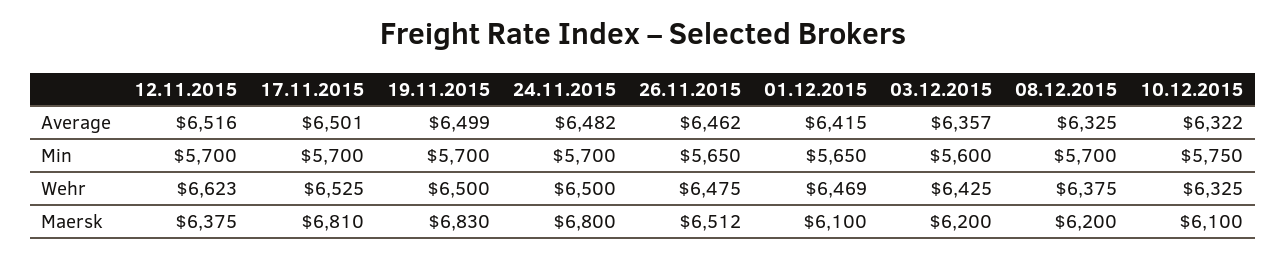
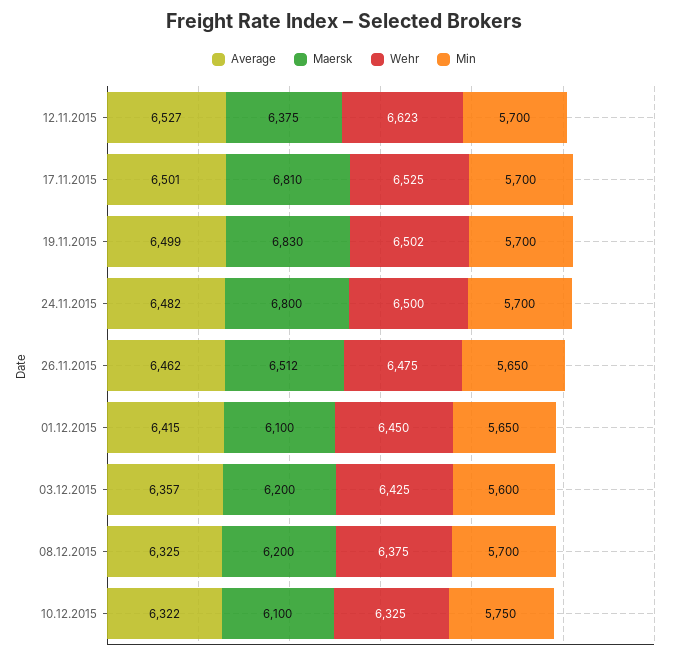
  {
    "Average": {
-     "12.11.2015": 6516,
+     "12.11.2015": 6527,
      "17.11.2015": 6501,
      "19.11.2015": 6499,
      "24.11.2015": 6482,
      "26.11.2015": 6462,
      "01.12.2015": 6415,
      "03.12.2015": 6357,
      "08.12.2015": 6325,
      "10.12.2015": 6322
    },
    "Min": {
      "12.11.2015": 5700,
      "17.11.2015": 5700,
      "19.11.2015": 5700,
      "24.11.2015": 5700,
      "26.11.2015": 5650,
      "01.12.2015": 5650,
      "03.12.2015": 5600,
      "08.12.2015": 5700,
      "10.12.2015": 5750
    },
    "Wehr": {
      "12.11.2015": 6623,
      "17.11.2015": 6525,
-     "19.11.2015": 6500,
+     "19.11.2015": 6502,
      "24.11.2015": 6500,
      "26.11.2015": 6475,
-     "01.12.2015": 6469,
+     "01.12.2015": 6450,
      "03.12.2015": 6425,
      "08.12.2015": 6375,
      "10.12.2015": 6325
    },
    "Maersk": {
      "12.11.2015": 6375,
      "17.11.2015": 6810,
      "19.11.2015": 6830,
      "24.11.2015": 6800,
      "26.11.2015": 6512,
      "01.12.2015": 6100,
      "03.12.2015": 6200,
      "08.12.2015": 6200,
      "10.12.2015": 6100
    }
  }

